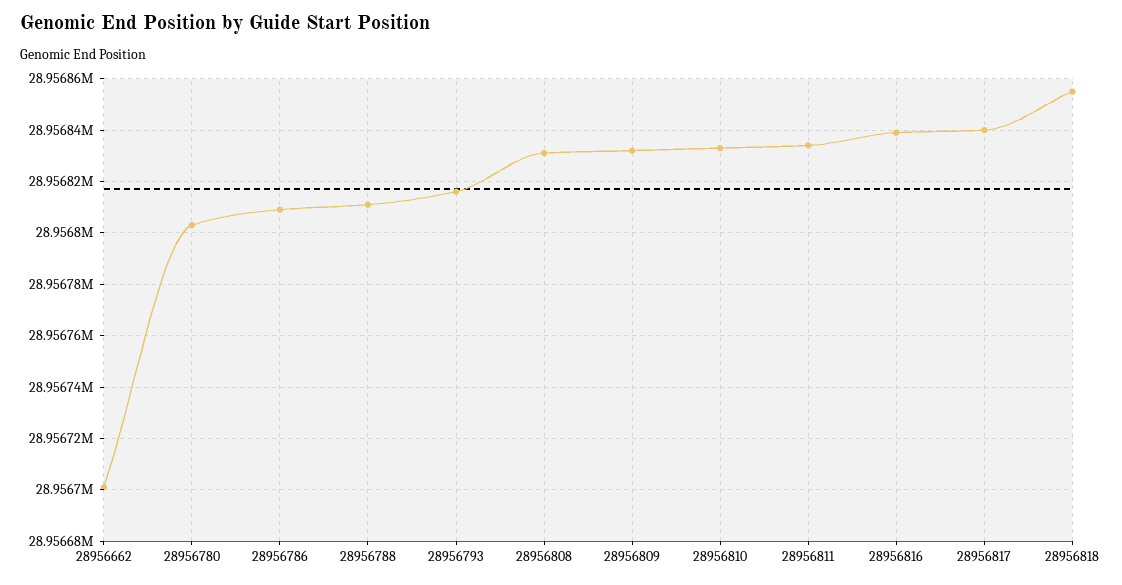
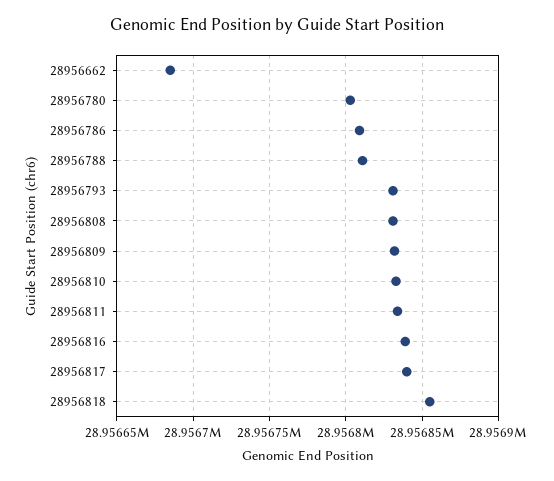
  {
-   "28956662": 28956700,
+   "28956662": 28956685,
    "28956780": 28956805,
    "28956786": 28956810,
    "28956788": 28956810,
-   "28956793": 28956815,
+   "28956793": 28956830,
    "28956808": 28956830,
    "28956809": 28956830,
    "28956810": 28956835,
    "28956811": 28956835,
    "28956816": 28956840,
    "28956817": 28956840,
    "28956818": 28956855
  }

